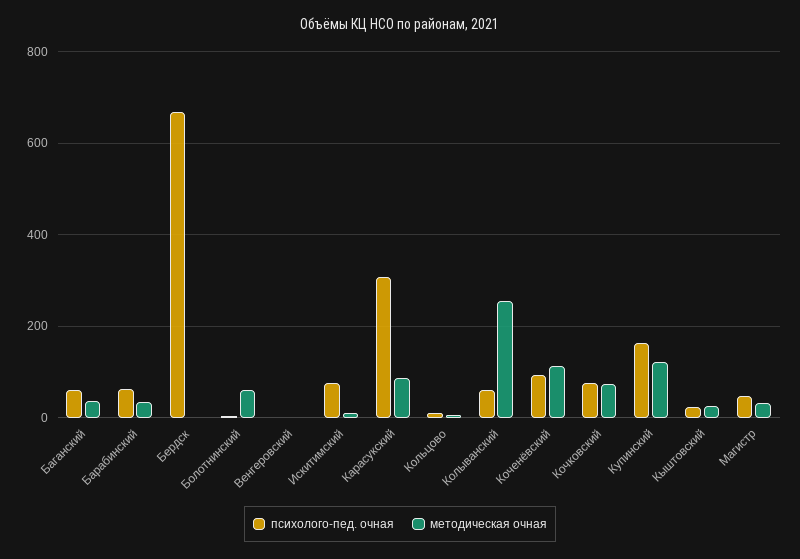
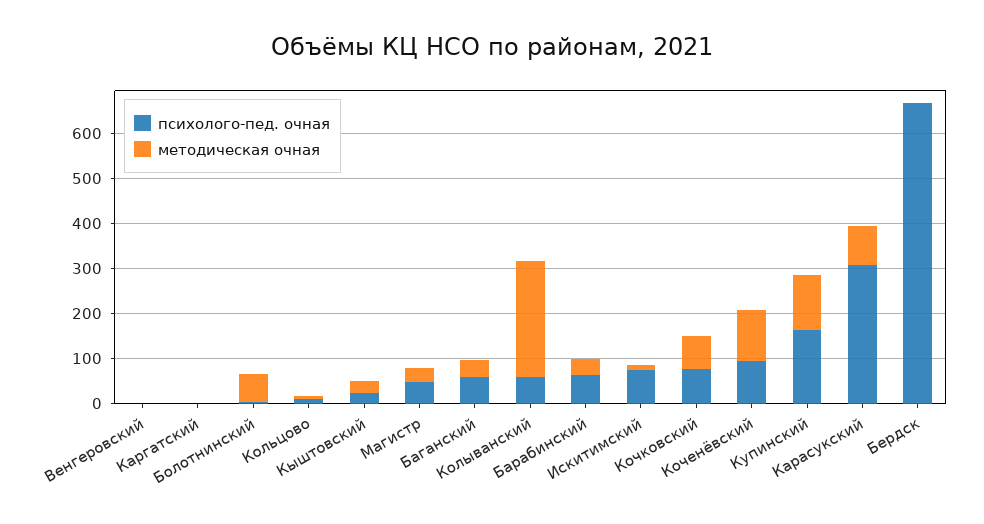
  {
    "психолого-пед. очная": {
      "Баганский": 60,
      "Барабинский": 60,
      "Бердск": 660,
      "Болотнинский": 0,
      "Венгеровский": 0,
      "Искитимский": 80,
      "Карасукский": 300,
      "Кольцово": 20,
      "Колыванский": 60,
      "Коченёвский": 100,
      "Кочковский": 80,
      "Купинский": 160,
      "Кыштовский": 20,
-     "Магистр": 40
+     "Магистр": 40,
+     "Каргатский": 0
    },
    "методическая очная": {
      "Баганский": 40,
      "Барабинский": 40,
      "Бердск": 0,
      "Болотнинский": 60,
      "Венгеровский": 0,
      "Искитимский": 20,
      "Карасукский": 80,
      "Кольцово": 0,
      "Колыванский": 260,
      "Коченёвский": 120,
      "Кочковский": 80,
      "Купинский": 120,
      "Кыштовский": 20,
-     "Магистр": 40
+     "Магистр": 40,
+     "Каргатский": 0
    }
  }

